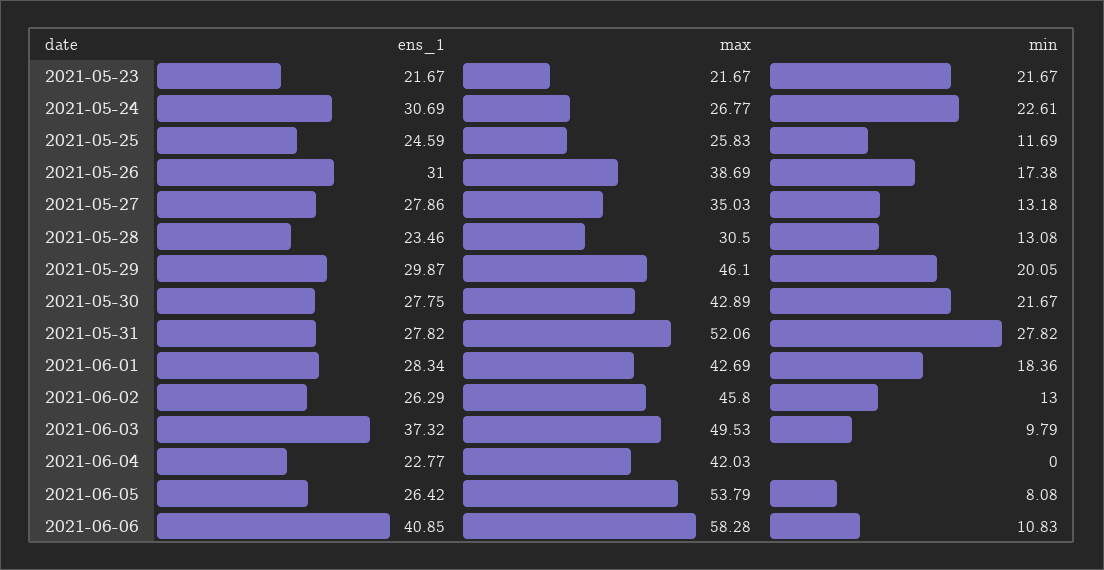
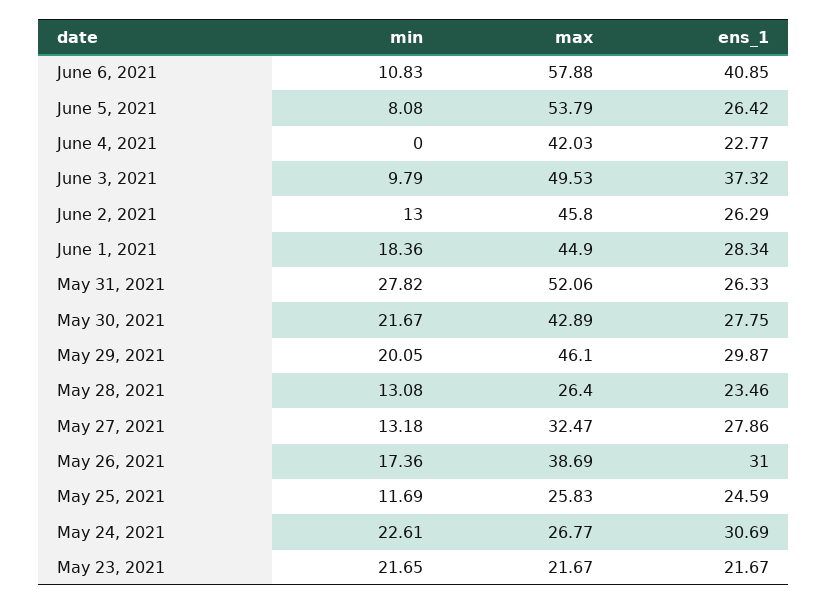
  {
    "ens_1": {
      "2021-05-23": 21.67,
      "2021-05-24": 30.69,
      "2021-05-25": 24.59,
      "2021-05-26": 31,
      "2021-05-27": 27.86,
      "2021-05-28": 23.46,
      "2021-05-29": 29.87,
      "2021-05-30": 27.75,
-     "2021-05-31": 27.82,
+     "2021-05-31": 26.33,
      "2021-06-01": 28.34,
      "2021-06-02": 26.29,
      "2021-06-03": 37.32,
      "2021-06-04": 22.77,
      "2021-06-05": 26.42,
      "2021-06-06": 40.85
    },
    "max": {
      "2021-05-23": 21.67,
      "2021-05-24": 26.77,
      "2021-05-25": 25.83,
      "2021-05-26": 38.69,
-     "2021-05-27": 35.03,
+     "2021-05-27": 32.47,
-     "2021-05-28": 30.5,
+     "2021-05-28": 26.4,
      "2021-05-29": 46.1,
      "2021-05-30": 42.89,
      "2021-05-31": 52.06,
-     "2021-06-01": 42.69,
+     "2021-06-01": 44.9,
      "2021-06-02": 45.8,
      "2021-06-03": 49.53,
      "2021-06-04": 42.03,
      "2021-06-05": 53.79,
-     "2021-06-06": 58.28
+     "2021-06-06": 57.88
    },
    "min": {
-     "2021-05-23": 21.67,
+     "2021-05-23": 21.65,
      "2021-05-24": 22.61,
      "2021-05-25": 11.69,
-     "2021-05-26": 17.38,
+     "2021-05-26": 17.36,
      "2021-05-27": 13.18,
      "2021-05-28": 13.08,
      "2021-05-29": 20.05,
      "2021-05-30": 21.67,
      "2021-05-31": 27.82,
      "2021-06-01": 18.36,
      "2021-06-02": 13,
      "2021-06-03": 9.79,
      "2021-06-04": 0,
      "2021-06-05": 8.08,
      "2021-06-06": 10.83
    }
  }

